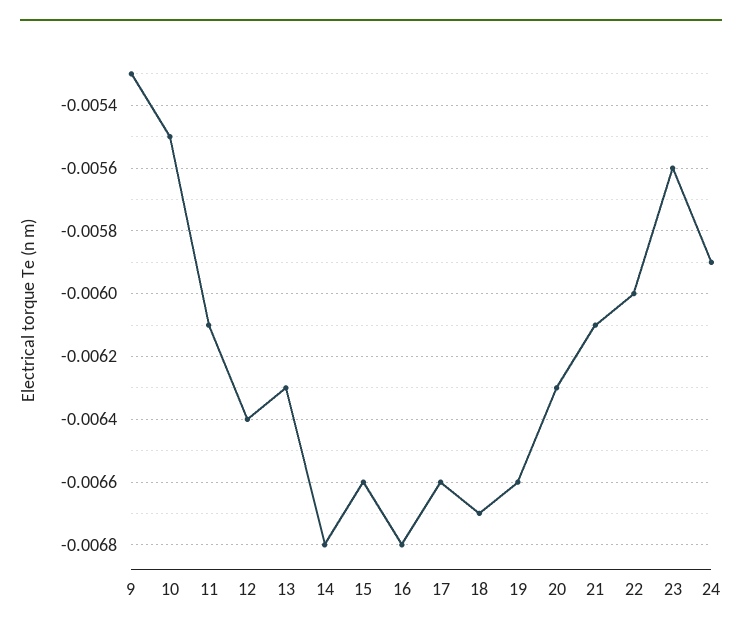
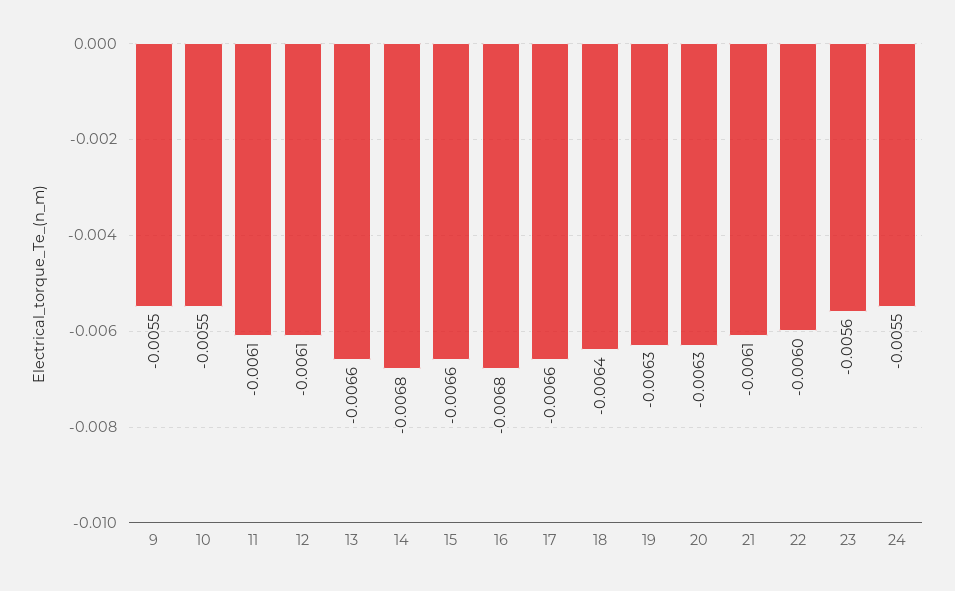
  {
-   "9": -0.0053,
+   "9": -0.0055,
    "10": -0.0055,
    "11": -0.0061,
-   "12": -0.0064,
+   "12": -0.0061,
-   "13": -0.0063,
+   "13": -0.0066,
    "14": -0.0068,
    "15": -0.0066,
    "16": -0.0068,
    "17": -0.0066,
-   "18": -0.0067,
+   "18": -0.0064,
-   "19": -0.0066,
+   "19": -0.0063,
    "20": -0.0063,
    "21": -0.0061,
    "22": -0.006,
    "23": -0.0056,
-   "24": -0.0059
+   "24": -0.0055
  }

